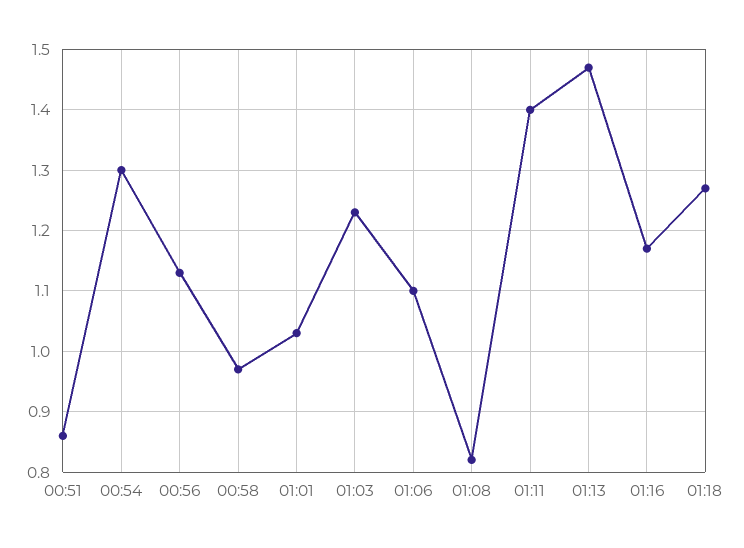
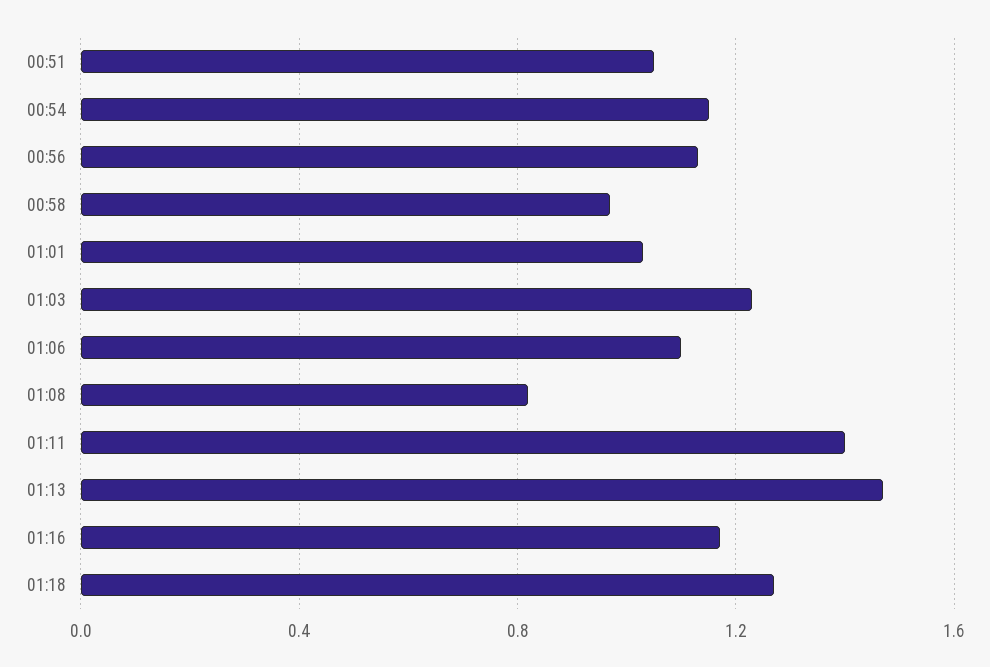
  {
-   "00:51": 0.86,
+   "00:51": 1.05,
-   "00:54": 1.3,
+   "00:54": 1.15,
    "00:56": 1.13,
    "00:58": 0.97,
    "01:01": 1.03,
    "01:03": 1.23,
    "01:06": 1.1,
    "01:08": 0.82,
    "01:11": 1.4,
    "01:13": 1.47,
    "01:16": 1.17,
    "01:18": 1.27
  }

